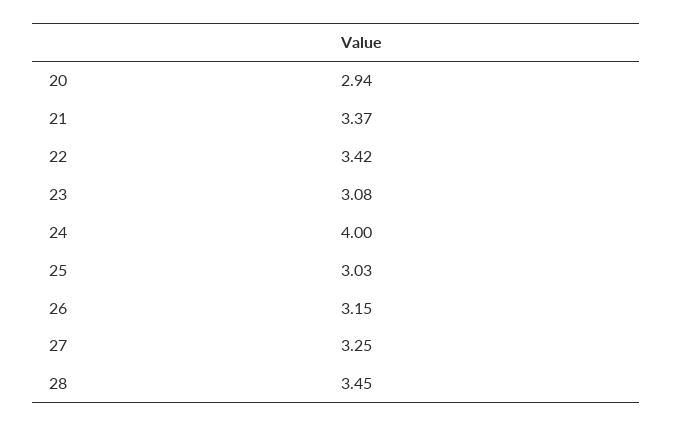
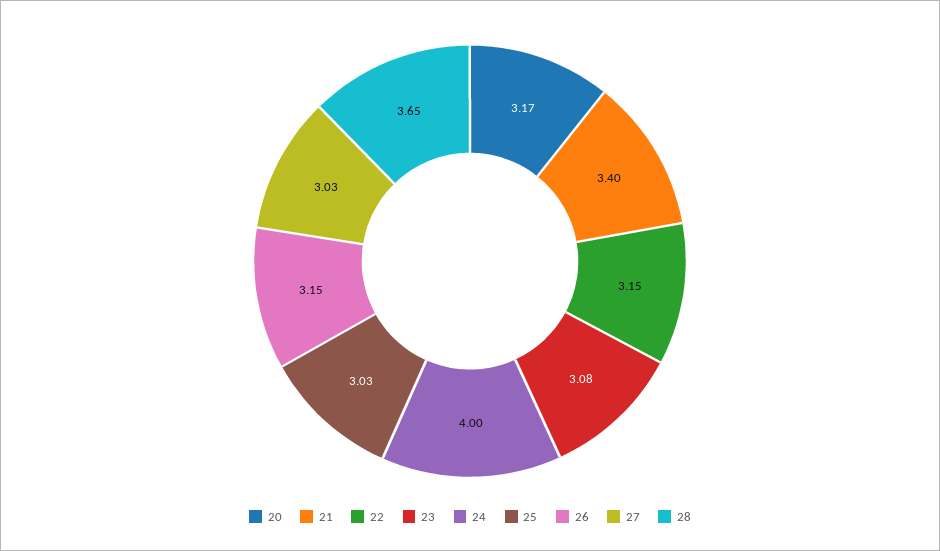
  {
-   "20": 2.94,
+   "20": 3.17,
-   "21": 3.37,
+   "21": 3.4,
-   "22": 3.42,
+   "22": 3.15,
    "23": 3.08,
    "24": 4,
    "25": 3.03,
    "26": 3.15,
-   "27": 3.25,
+   "27": 3.03,
-   "28": 3.45
+   "28": 3.65
  }

